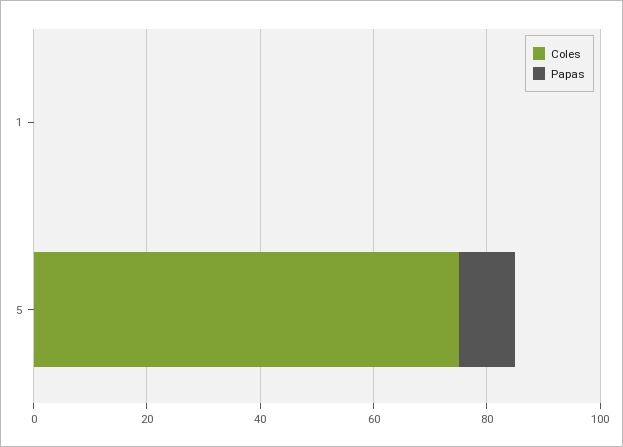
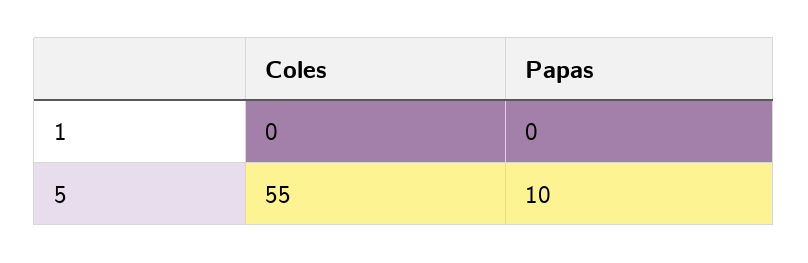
  {
    "Coles": {
      "1": 0,
-     "5": 75
+     "5": 55
    },
    "Papas": {
      "1": 0,
      "5": 10
    }
  }

